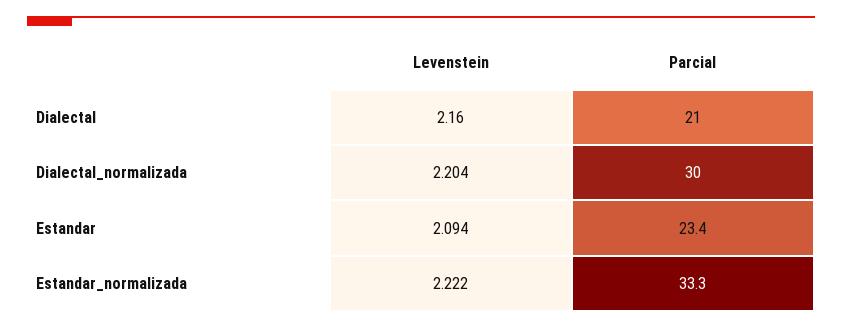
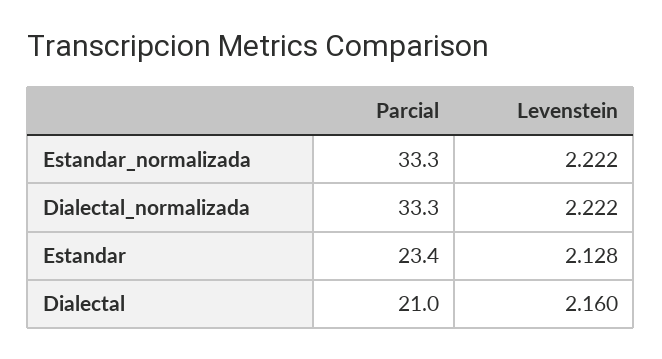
  {
    "Levenstein": {
      "Dialectal": 2.16,
-     "Dialectal_normalizada": 2.204,
+     "Dialectal_normalizada": 2.222,
-     "Estandar": 2.094,
+     "Estandar": 2.128,
      "Estandar_normalizada": 2.222
    },
    "Parcial": {
      "Dialectal": 21,
-     "Dialectal_normalizada": 30,
+     "Dialectal_normalizada": 33.3,
      "Estandar": 23.4,
      "Estandar_normalizada": 33.3
    }
  }

